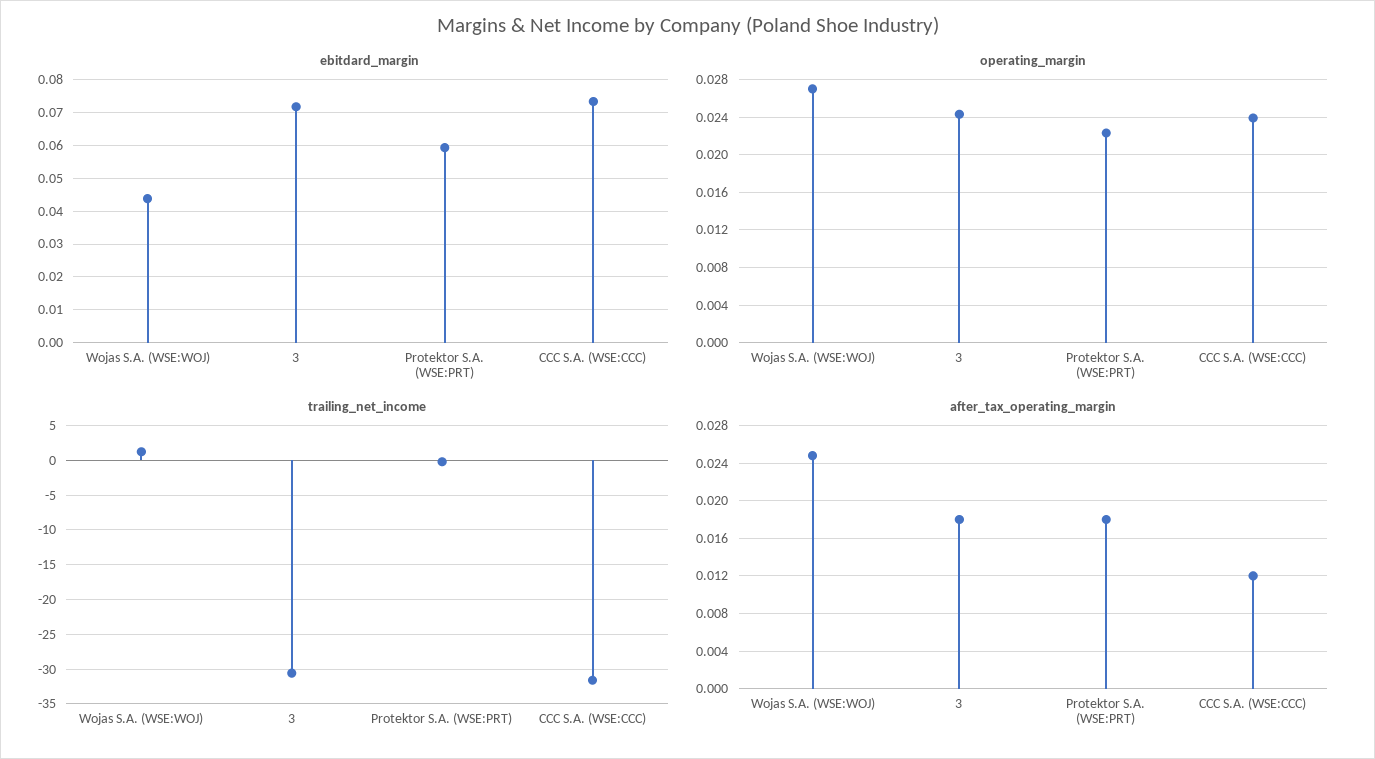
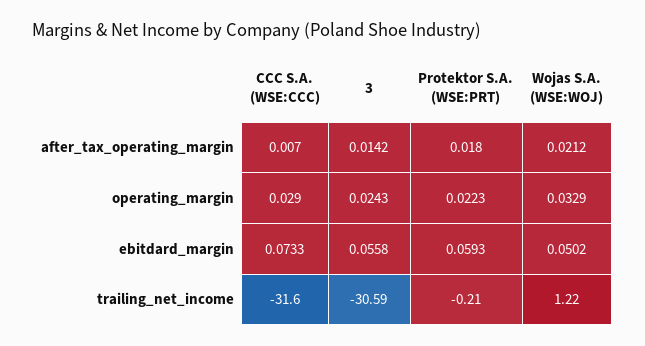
  {
    "ebitdard_margin": {
-     "Wojas S.A. (WSE:WOJ)": 0.044,
+     "Wojas S.A. (WSE:WOJ)": 0.0502,
-     "3": 0.072,
+     "3": 0.0558,
      "Protektor S.A. (WSE:PRT)": 0.0593,
      "CCC S.A. (WSE:CCC)": 0.0733
    },
    "operating_margin": {
-     "Wojas S.A. (WSE:WOJ)": 0.027,
+     "Wojas S.A. (WSE:WOJ)": 0.0329,
      "3": 0.0243,
      "Protektor S.A. (WSE:PRT)": 0.0223,
-     "CCC S.A. (WSE:CCC)": 0.024
+     "CCC S.A. (WSE:CCC)": 0.029
    },
    "trailing_net_income": {
      "Wojas S.A. (WSE:WOJ)": 1.22,
      "3": -30.59,
      "Protektor S.A. (WSE:PRT)": -0.21,
      "CCC S.A. (WSE:CCC)": -31.6
    },
    "after_tax_operating_margin": {
-     "Wojas S.A. (WSE:WOJ)": 0.025,
+     "Wojas S.A. (WSE:WOJ)": 0.0212,
-     "3": 0.018,
+     "3": 0.0142,
      "Protektor S.A. (WSE:PRT)": 0.018,
-     "CCC S.A. (WSE:CCC)": 0.012
+     "CCC S.A. (WSE:CCC)": 0.007
    }
  }

